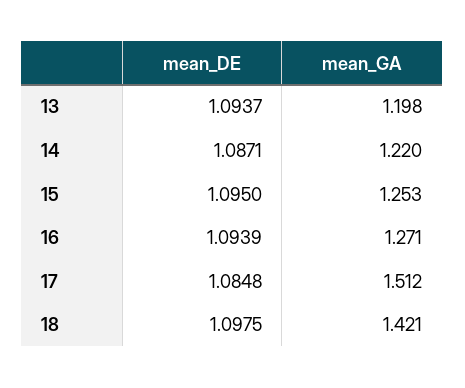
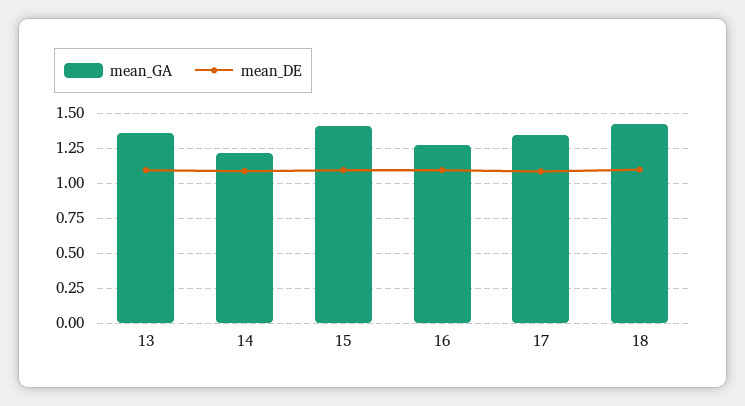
  {
    "mean_DE": {
      "13": 1.0937,
      "14": 1.0871,
      "15": 1.095,
      "16": 1.0939,
      "17": 1.0848,
      "18": 1.0975
    },
    "mean_GA": {
-     "13": 1.198,
+     "13": 1.35,
      "14": 1.22,
-     "15": 1.253,
+     "15": 1.4,
      "16": 1.271,
-     "17": 1.512,
+     "17": 1.35,
      "18": 1.421
    }
  }

